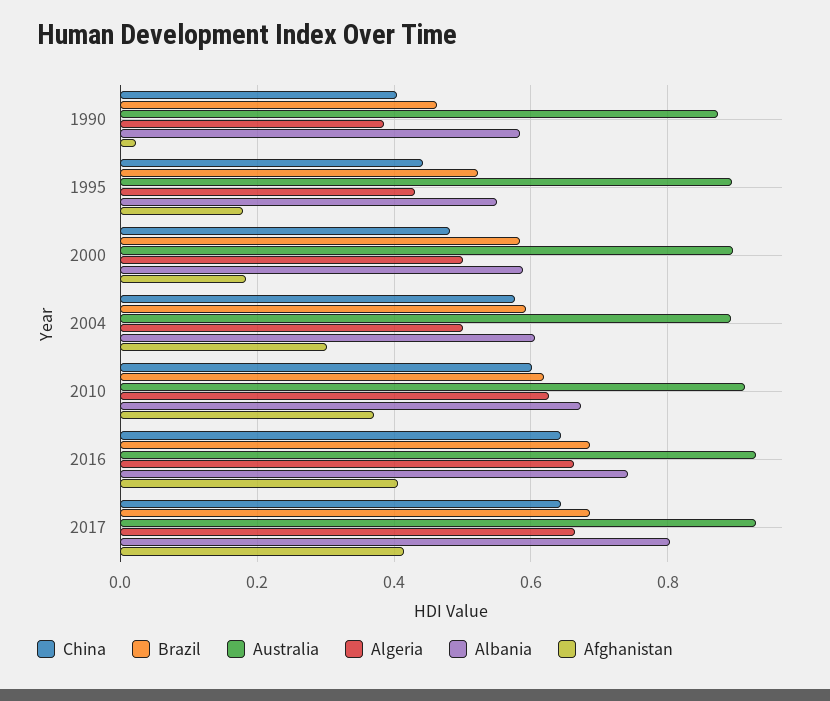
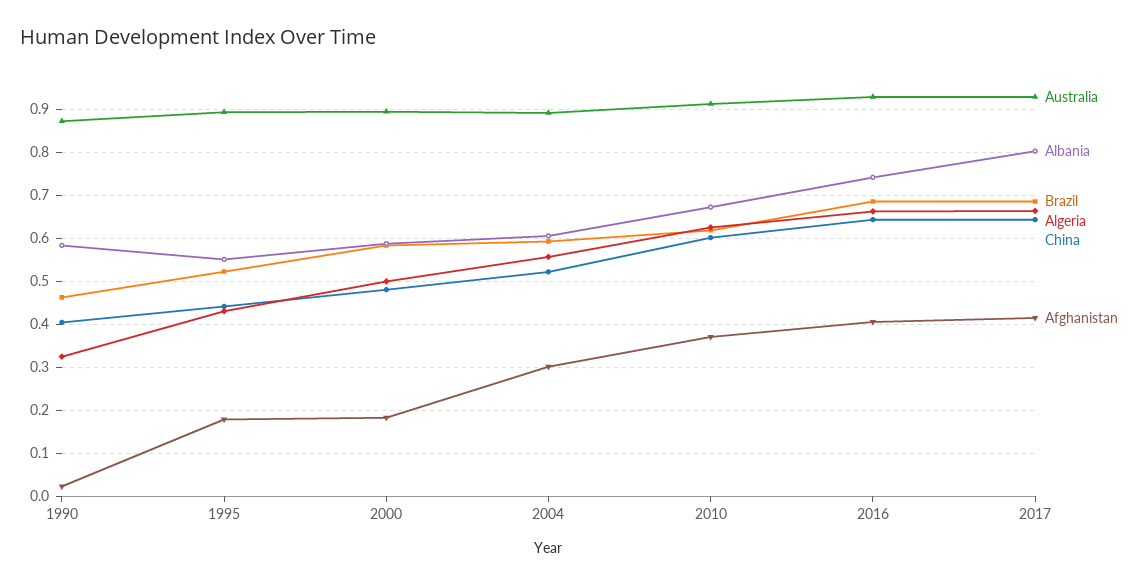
  {
    "China": {
      "1990": 0.4,
      "1995": 0.44,
      "2000": 0.48,
-     "2004": 0.58,
+     "2004": 0.52,
      "2010": 0.6,
      "2016": 0.64,
      "2017": 0.64
    },
    "Brazil": {
      "1990": 0.46,
      "1995": 0.52,
      "2000": 0.58,
      "2004": 0.6,
      "2010": 0.62,
      "2016": 0.68,
      "2017": 0.68
    },
    "Australia": {
      "1990": 0.88,
      "1995": 0.9,
      "2000": 0.9,
      "2004": 0.9,
      "2010": 0.92,
      "2016": 0.92,
      "2017": 0.92
    },
    "Algeria": {
-     "1990": 0.38,
+     "1990": 0.32,
      "1995": 0.44,
      "2000": 0.5,
-     "2004": 0.5,
+     "2004": 0.56,
      "2010": 0.62,
      "2016": 0.66,
      "2017": 0.66
    },
    "Albania": {
      "1990": 0.58,
      "1995": 0.56,
      "2000": 0.58,
      "2004": 0.6,
      "2010": 0.68,
      "2016": 0.74,
      "2017": 0.8
    },
    "Afghanistan": {
      "1990": 0.02,
      "1995": 0.18,
      "2000": 0.18,
      "2004": 0.3,
      "2010": 0.38,
      "2016": 0.4,
      "2017": 0.42
    }
  }

